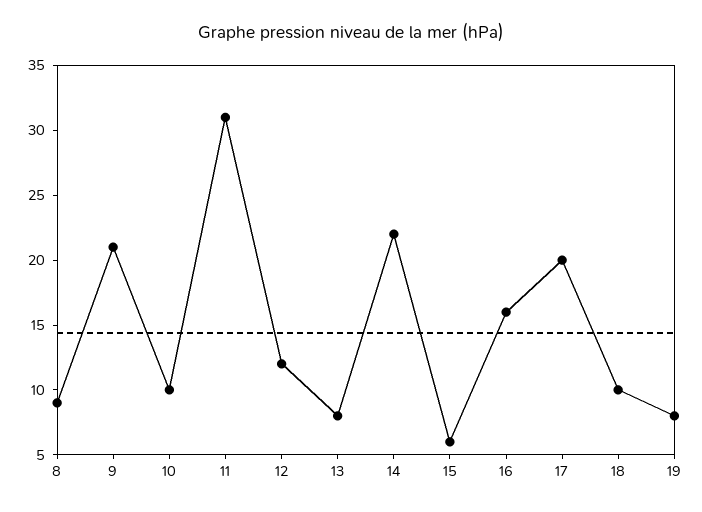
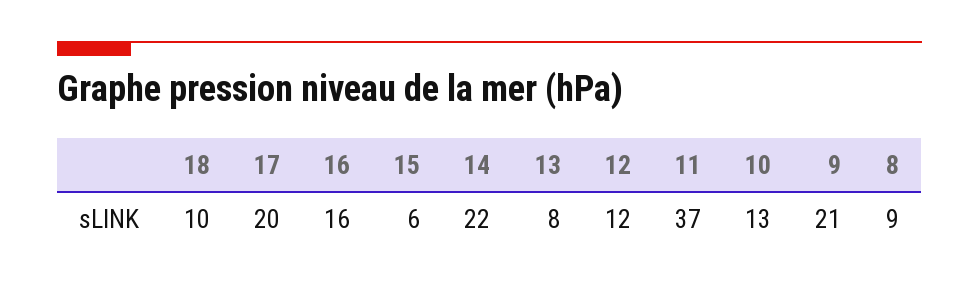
  {
    "8": 9,
    "9": 21,
-   "10": 10,
+   "10": 13,
-   "11": 31,
+   "11": 37,
    "12": 12,
    "13": 8,
    "14": 22,
    "15": 6,
    "16": 16,
    "17": 20,
-   "18": 10,
+   "18": 10
-   "19": 8
  }

